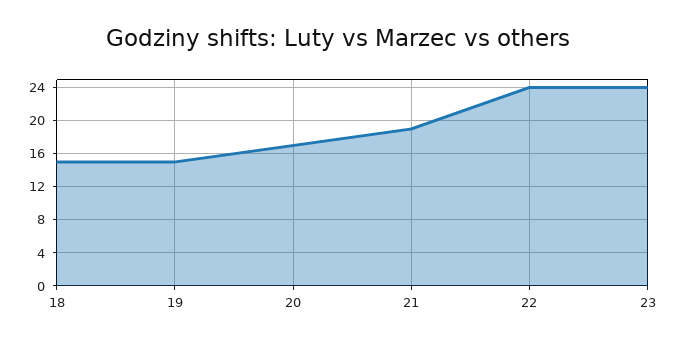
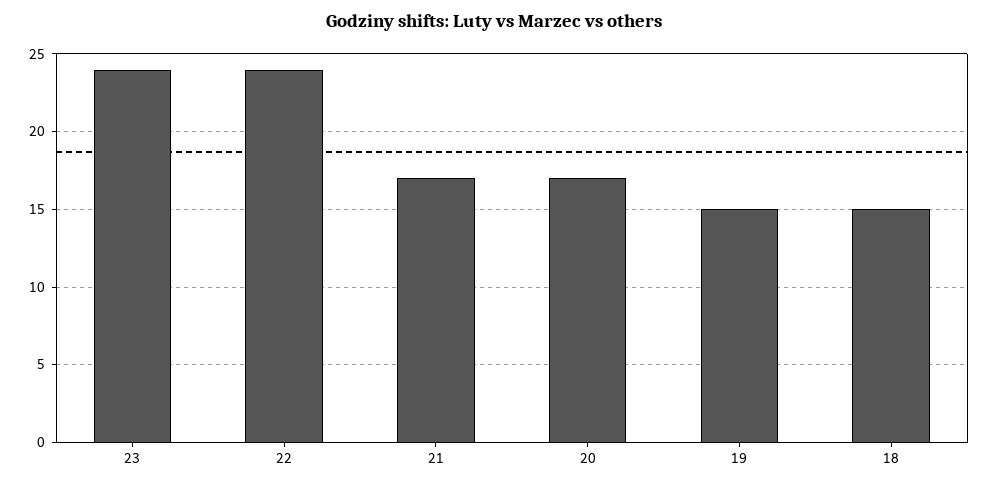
  {
    "18": 15,
    "19": 15,
    "20": 17,
-   "21": 19,
+   "21": 17,
    "22": 24,
    "23": 24
  }

